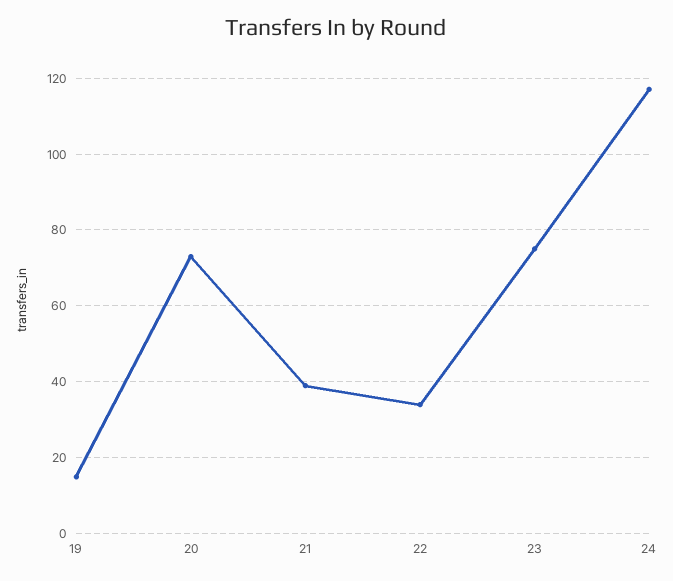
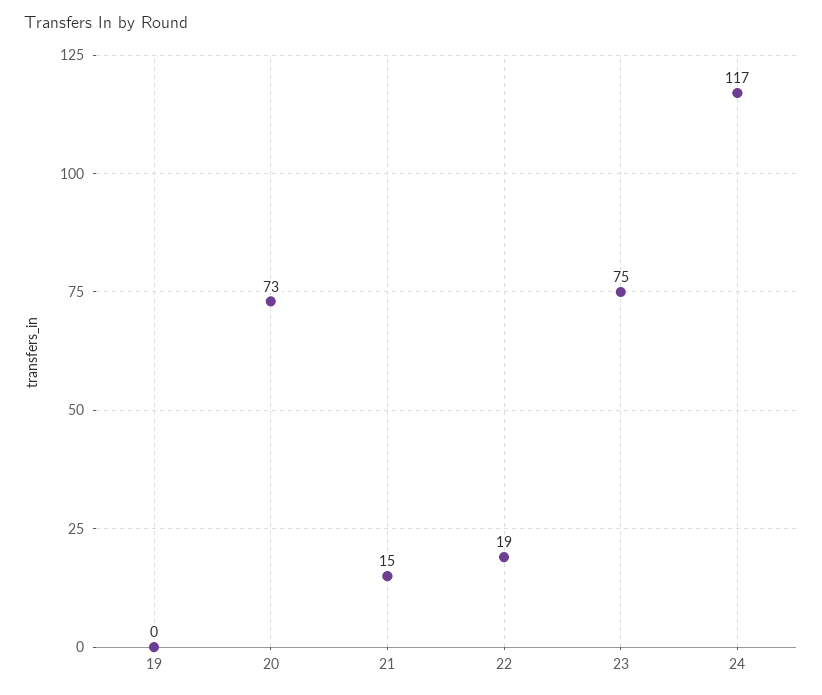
  {
-   "19": 15,
+   "19": 0,
    "20": 73,
-   "21": 40,
+   "21": 15,
-   "22": 35,
+   "22": 19,
    "23": 75,
    "24": 117
  }

